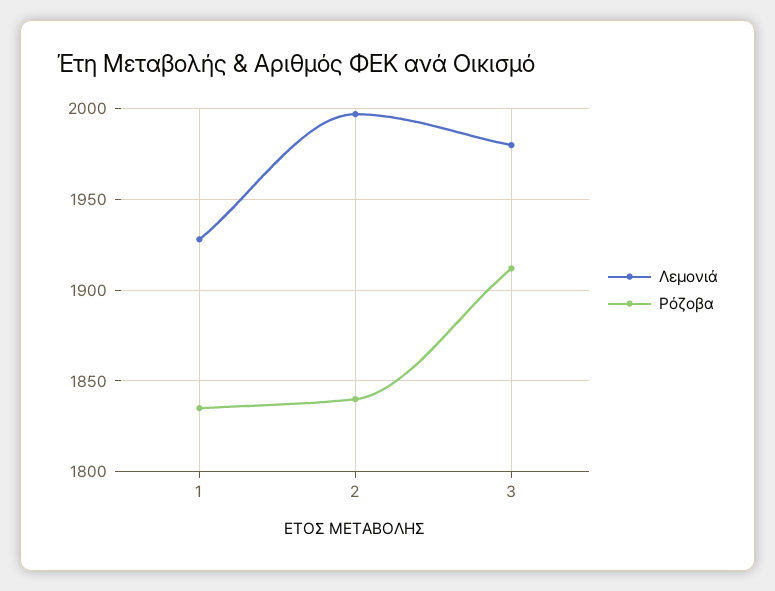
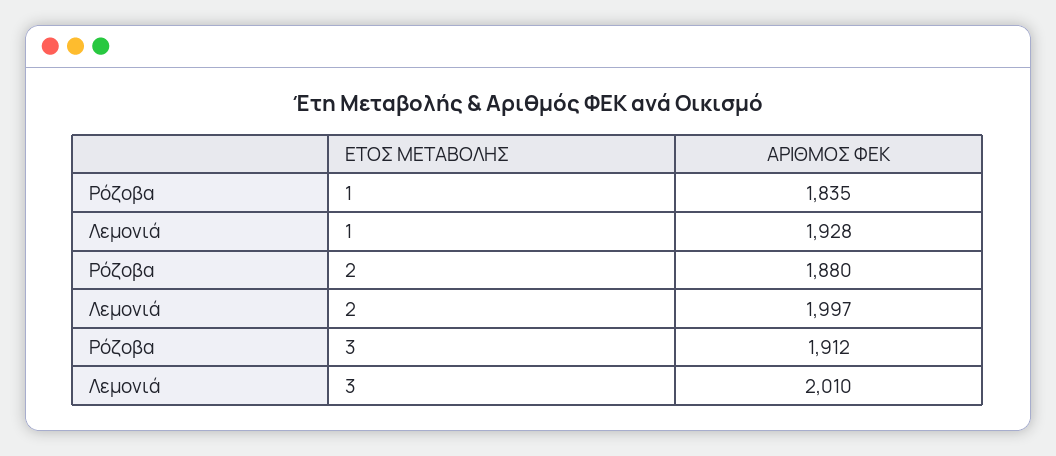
  {
    "Λεμονιά": {
      "1": 1928,
      "2": 1997,
-     "3": 1980
+     "3": 2010
    },
    "Ρόζοβα": {
      "1": 1835,
-     "2": 1840,
+     "2": 1880,
      "3": 1912
    }
  }

